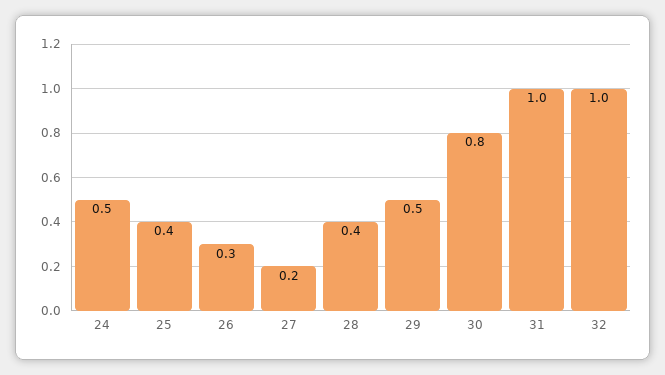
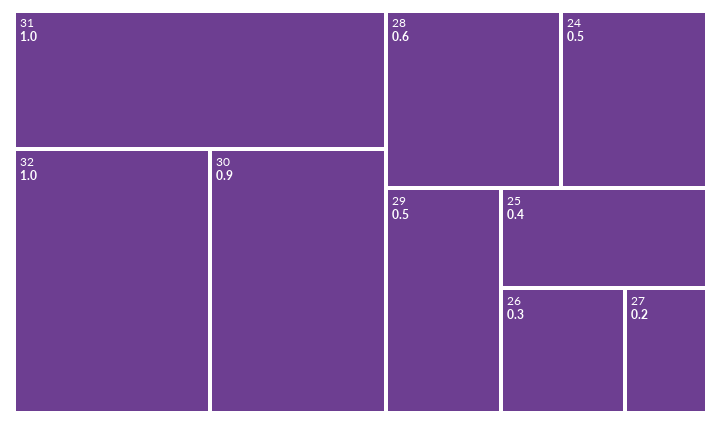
  {
    "24": 0.5,
    "25": 0.4,
    "26": 0.3,
    "27": 0.2,
-   "28": 0.4,
+   "28": 0.6,
    "29": 0.5,
-   "30": 0.8,
+   "30": 0.9,
    "31": 1,
    "32": 1
  }

